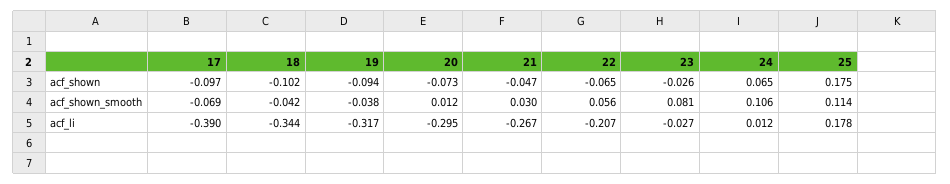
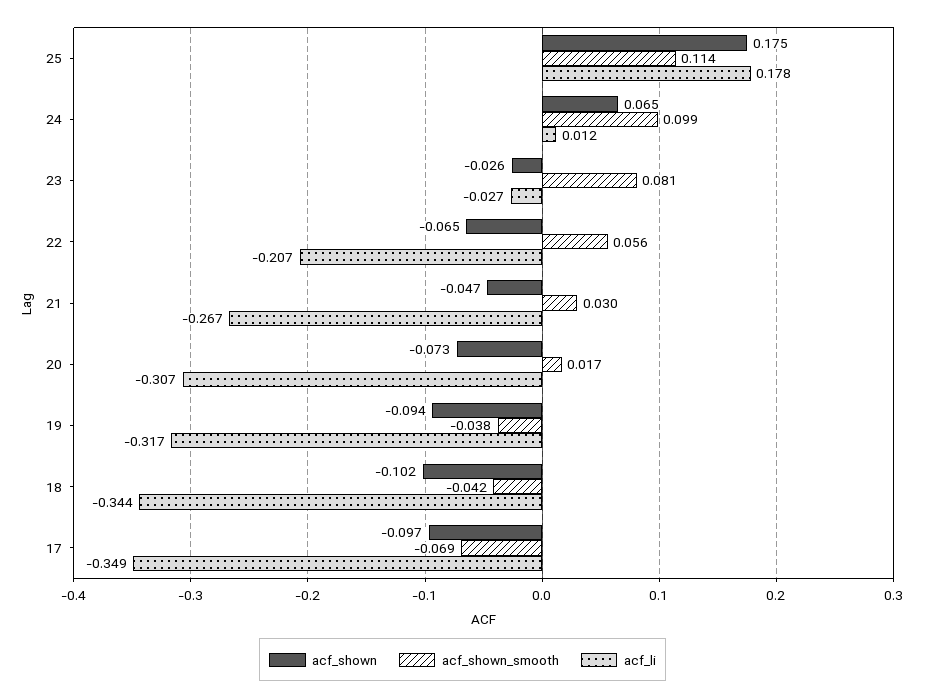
  {
    "acf_shown": {
      "17": -0.097,
      "18": -0.102,
      "19": -0.094,
      "20": -0.073,
      "21": -0.047,
      "22": -0.065,
      "23": -0.026,
      "24": 0.065,
      "25": 0.175
    },
    "acf_shown_smooth": {
      "17": -0.069,
      "18": -0.042,
      "19": -0.038,
-     "20": 0.012,
+     "20": 0.017,
      "21": 0.03,
      "22": 0.056,
      "23": 0.081,
-     "24": 0.106,
+     "24": 0.099,
      "25": 0.114
    },
    "acf_li": {
-     "17": -0.39,
+     "17": -0.349,
      "18": -0.344,
      "19": -0.317,
-     "20": -0.295,
+     "20": -0.307,
      "21": -0.267,
      "22": -0.207,
      "23": -0.027,
      "24": 0.012,
      "25": 0.178
    }
  }

